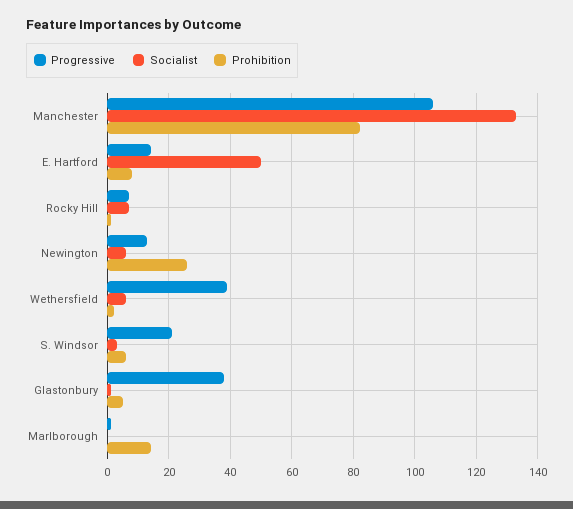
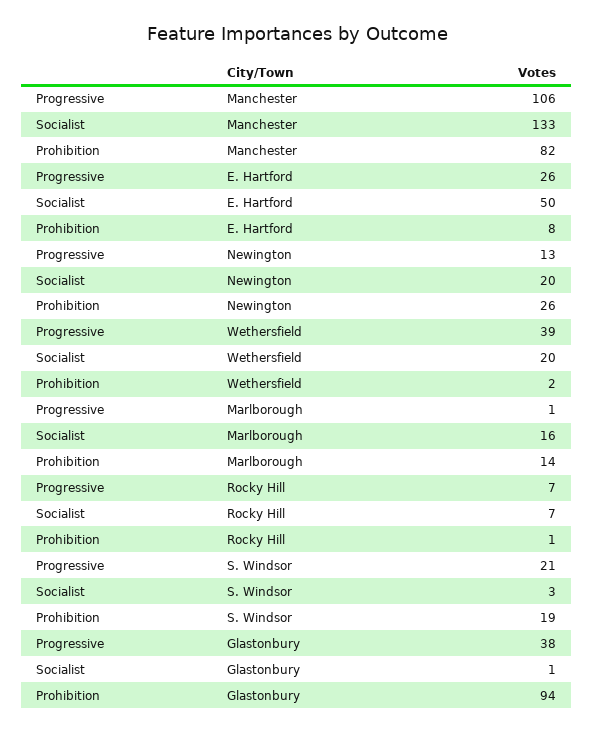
  {
    "Progressive": {
      "Manchester": 106,
-     "E. Hartford": 15,
+     "E. Hartford": 26,
      "Rocky Hill": 7,
      "Newington": 13,
      "Wethersfield": 39,
      "S. Windsor": 21,
      "Glastonbury": 38,
      "Marlborough": 1
    },
    "Socialist": {
      "Manchester": 133,
      "E. Hartford": 50,
      "Rocky Hill": 7,
-     "Newington": 5,
+     "Newington": 20,
-     "Wethersfield": 5,
+     "Wethersfield": 20,
      "S. Windsor": 3,
      "Glastonbury": 1,
-     "Marlborough": 0
+     "Marlborough": 16
    },
    "Prohibition": {
      "Manchester": 82,
      "E. Hartford": 8,
      "Rocky Hill": 1,
      "Newington": 26,
      "Wethersfield": 2,
-     "S. Windsor": 5,
+     "S. Windsor": 19,
-     "Glastonbury": 5,
+     "Glastonbury": 94,
      "Marlborough": 14
    }
  }

